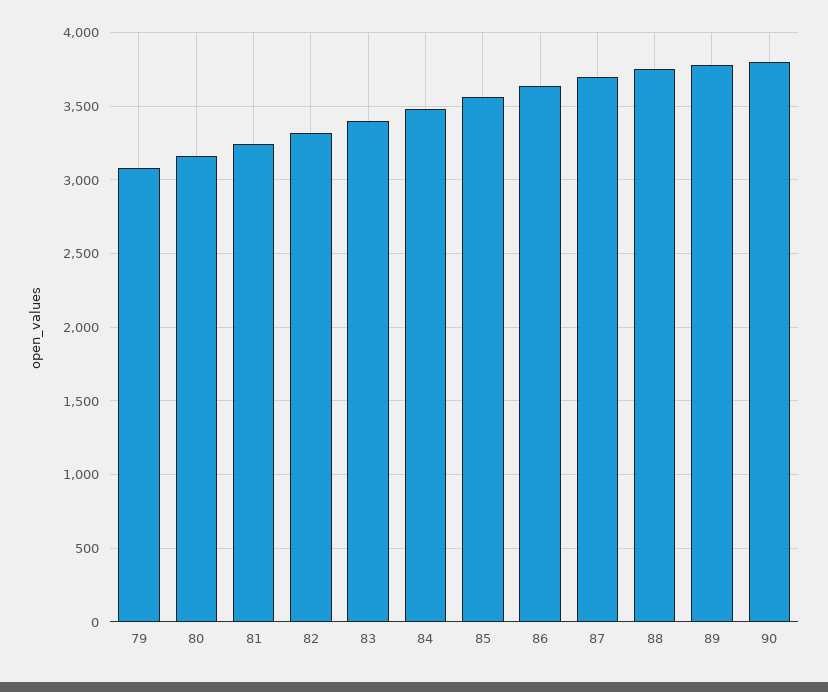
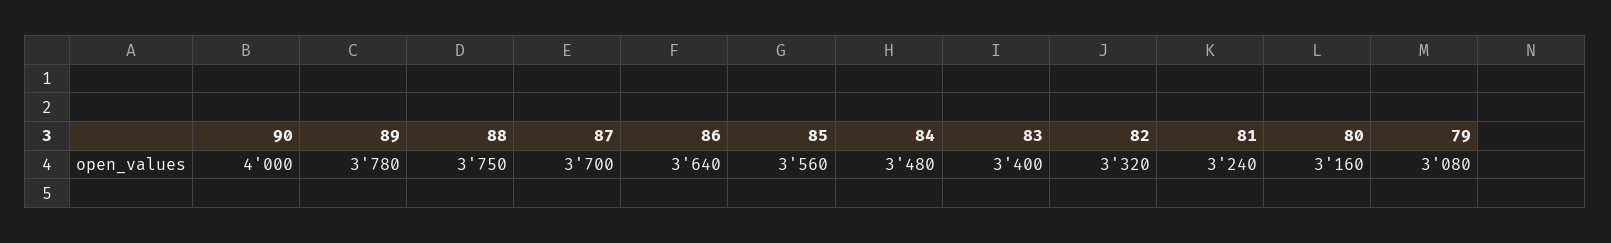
  {
    "79": 3080,
    "80": 3160,
    "81": 3240,
    "82": 3320,
    "83": 3400,
    "84": 3480,
    "85": 3560,
    "86": 3640,
    "87": 3700,
    "88": 3750,
    "89": 3780,
-   "90": 3800
+   "90": 4000
  }

